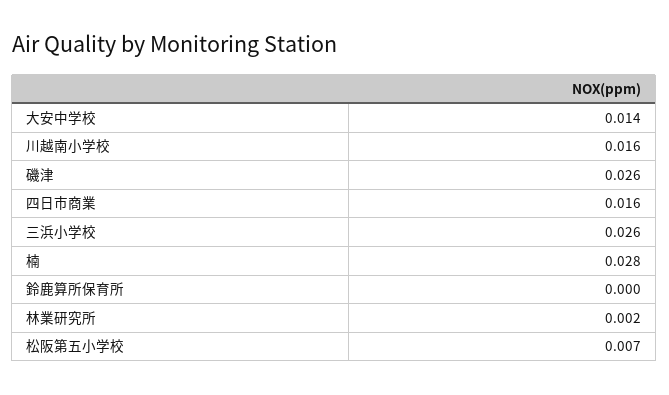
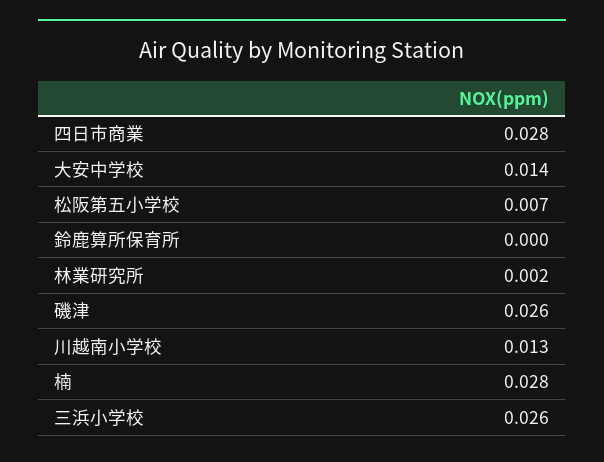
  {
    "大安中学校": 0.014,
-   "川越南小学校": 0.016,
+   "川越南小学校": 0.013,
    "磯津": 0.026,
-   "四日市商業": 0.016,
+   "四日市商業": 0.028,
    "三浜小学校": 0.026,
    "楠": 0.028,
    "鈴鹿算所保育所": 0,
    "林業研究所": 0.002,
    "松阪第五小学校": 0.007
  }

